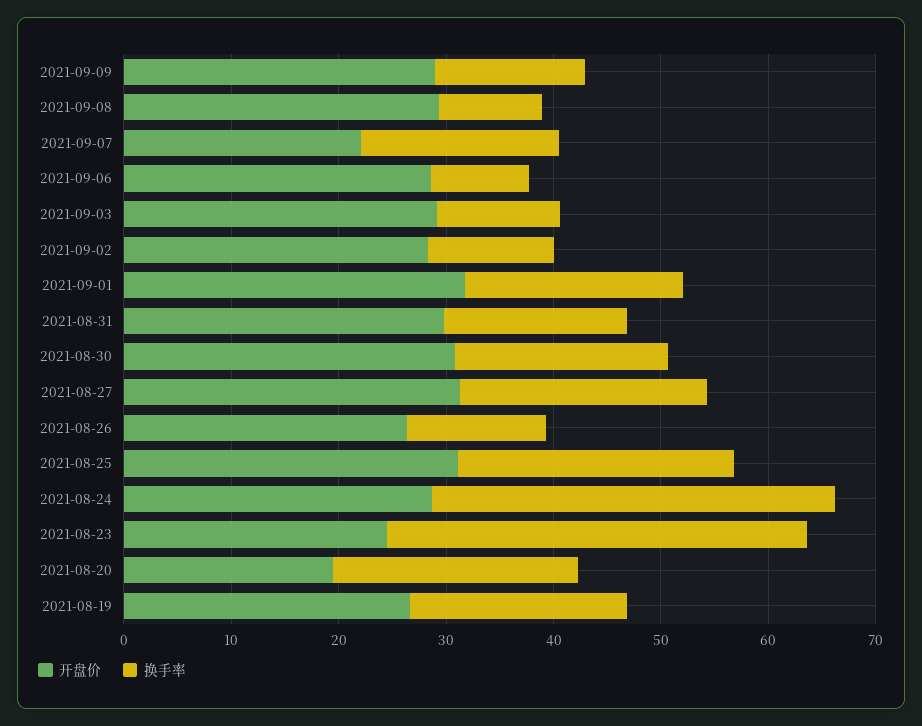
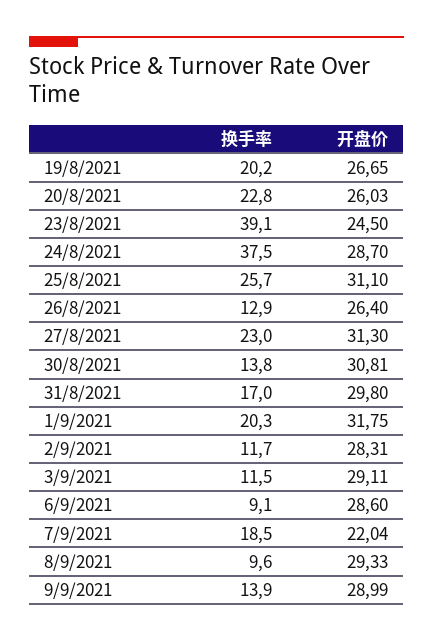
  {
    "开盘价": {
      "2021-09-09": 28.99,
      "2021-09-08": 29.33,
      "2021-09-07": 22.04,
      "2021-09-06": 28.6,
      "2021-09-03": 29.11,
      "2021-09-02": 28.31,
      "2021-09-01": 31.75,
      "2021-08-31": 29.8,
      "2021-08-30": 30.81,
      "2021-08-27": 31.3,
      "2021-08-26": 26.4,
      "2021-08-25": 31.1,
      "2021-08-24": 28.7,
      "2021-08-23": 24.5,
-     "2021-08-20": 20,
+     "2021-08-20": 26.03,
      "2021-08-19": 26.65
    },
    "换手率": {
      "2021-09-09": 13.9,
      "2021-09-08": 9.6,
      "2021-09-07": 18.5,
      "2021-09-06": 9.1,
      "2021-09-03": 11.5,
      "2021-09-02": 11.7,
      "2021-09-01": 20.3,
      "2021-08-31": 17,
-     "2021-08-30": 20,
+     "2021-08-30": 13.8,
      "2021-08-27": 23,
      "2021-08-26": 12.9,
      "2021-08-25": 25.7,
      "2021-08-24": 37.5,
      "2021-08-23": 39.1,
      "2021-08-20": 22.8,
      "2021-08-19": 20.2
    }
  }

